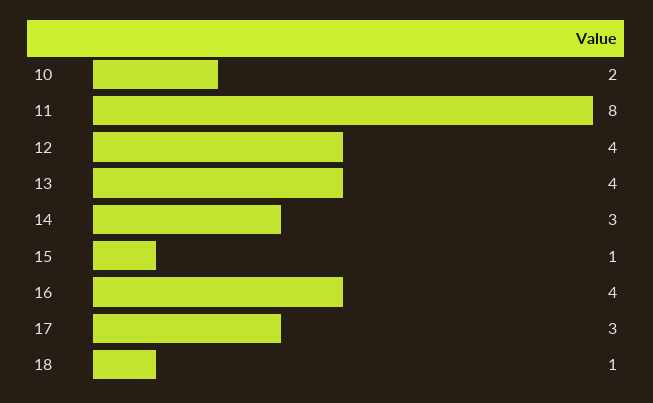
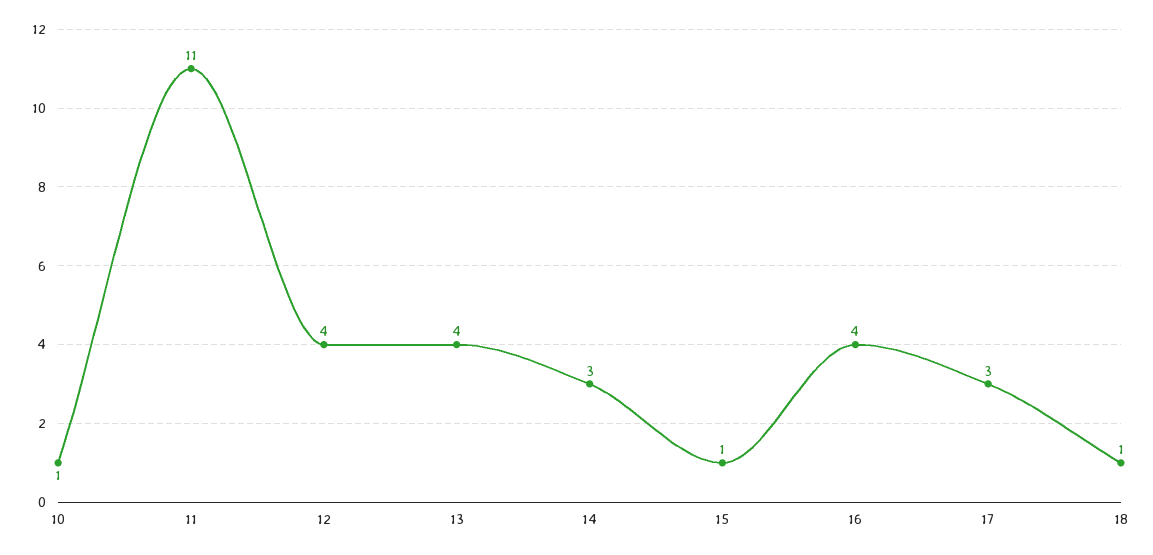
  {
-   "10": 2,
+   "10": 1,
-   "11": 8,
+   "11": 11,
    "12": 4,
    "13": 4,
    "14": 3,
    "15": 1,
    "16": 4,
    "17": 3,
    "18": 1
  }

